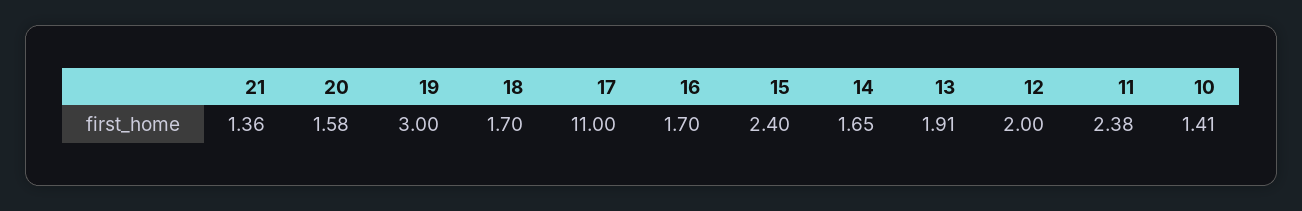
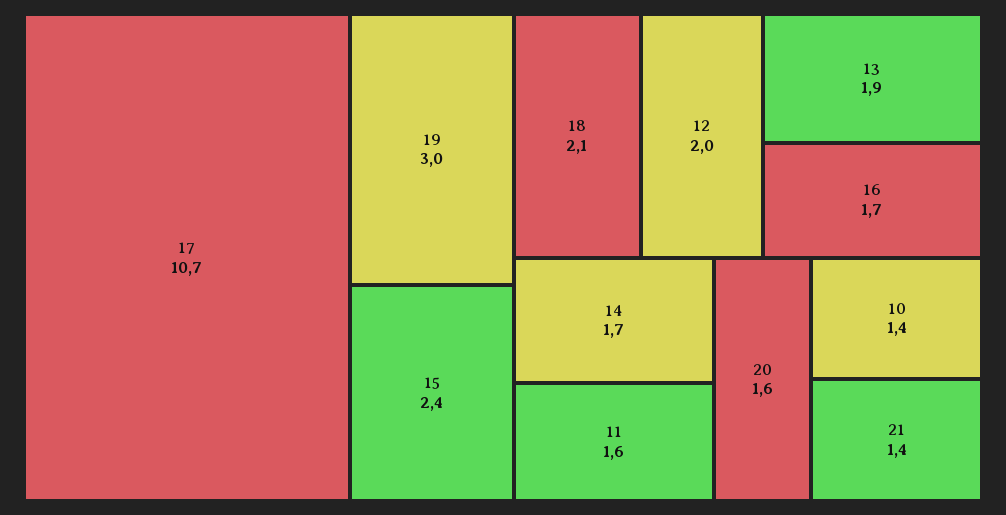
  {
    "21": 1.36,
    "20": 1.58,
    "19": 3,
-   "18": 1.7,
+   "18": 2.1,
-   "17": 11,
+   "17": 10.7,
    "16": 1.7,
    "15": 2.4,
    "14": 1.65,
    "13": 1.91,
    "12": 2,
-   "11": 2.38,
+   "11": 1.6,
    "10": 1.41
  }

